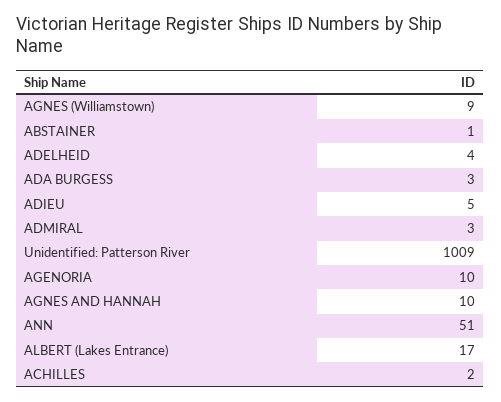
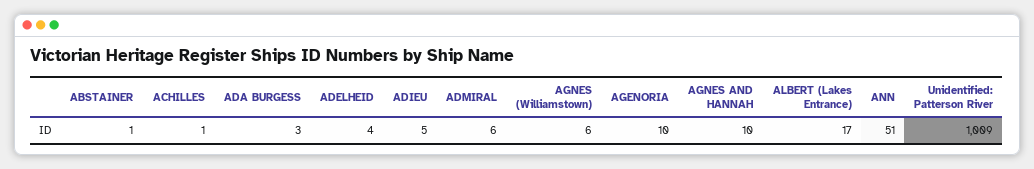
  {
-   "AGNES (Williamstown)": 9,
+   "AGNES (Williamstown)": 6,
    "ABSTAINER": 1,
    "ADELHEID": 4,
    "ADA BURGESS": 3,
    "ADIEU": 5,
-   "ADMIRAL": 3,
+   "ADMIRAL": 6,
    "Unidentified: Patterson River": 1009,
    "AGENORIA": 10,
    "AGNES AND HANNAH": 10,
    "ANN": 51,
    "ALBERT (Lakes Entrance)": 17,
-   "ACHILLES": 2
+   "ACHILLES": 1
  }

